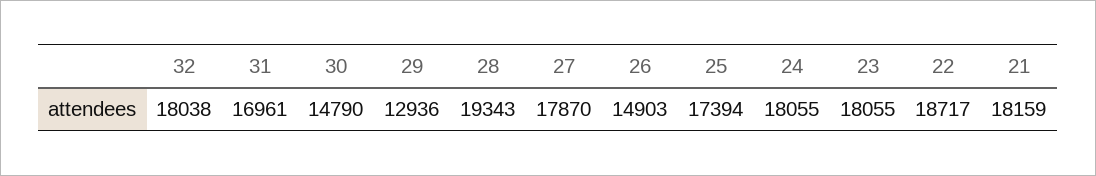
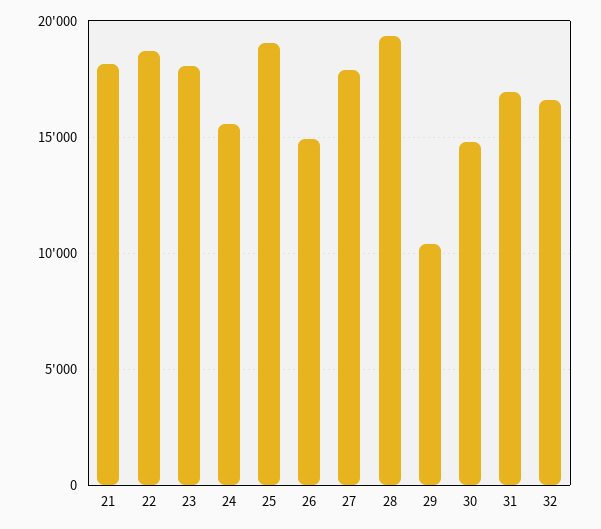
  {
-   "32": 18038,
+   "32": 16500,
    "31": 16961,
    "30": 14790,
-   "29": 12936,
+   "29": 10500,
    "28": 19343,
    "27": 17870,
    "26": 14903,
-   "25": 17394,
+   "25": 19000,
-   "24": 18055,
+   "24": 15500,
    "23": 18055,
    "22": 18717,
    "21": 18159
  }

